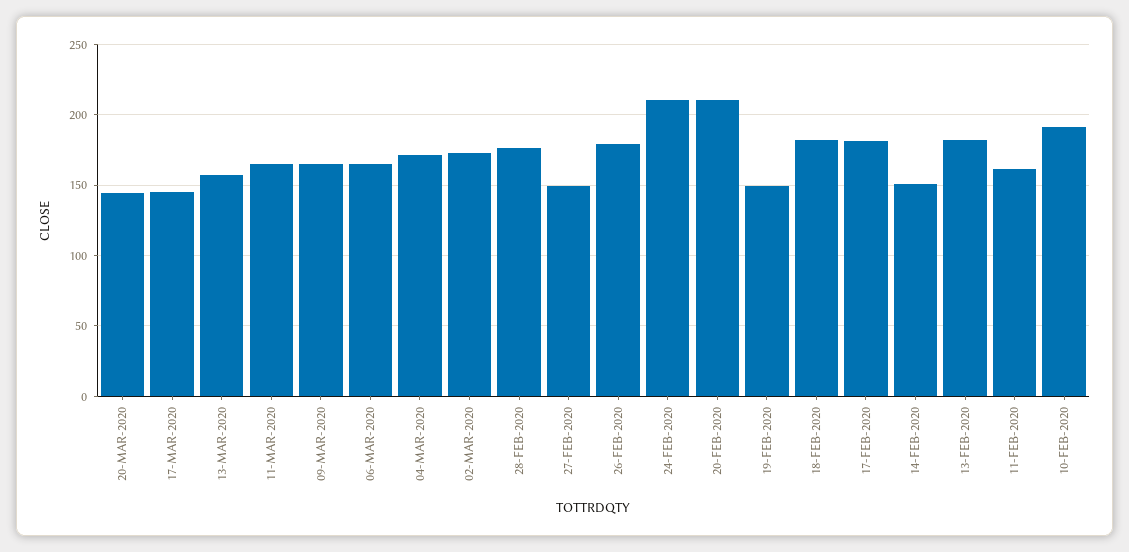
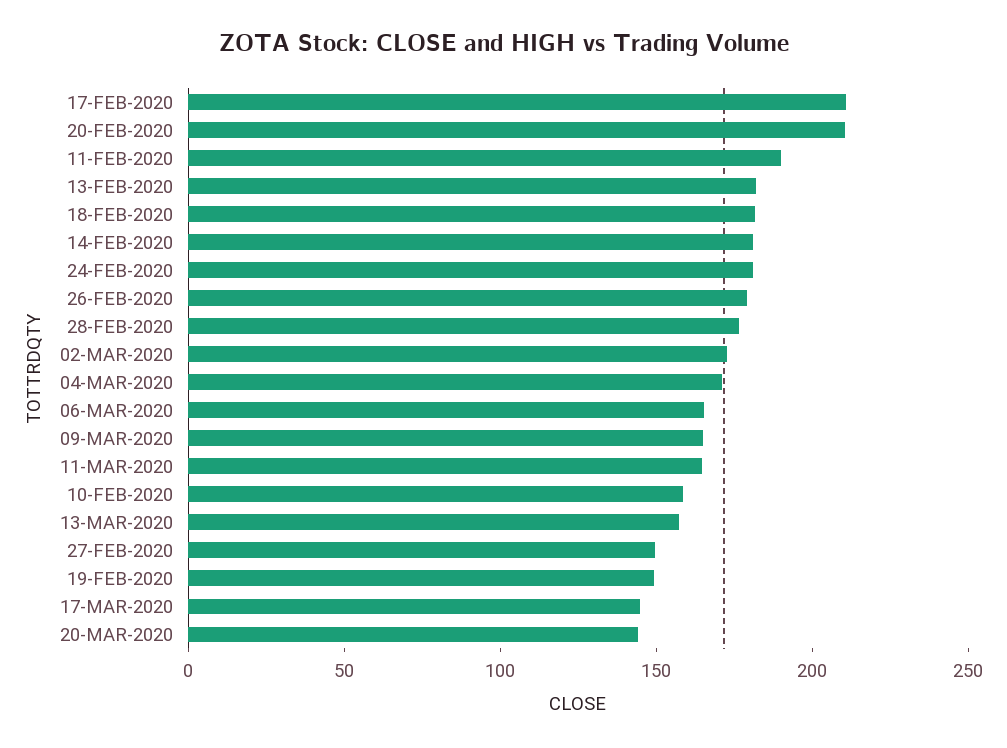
  {
    "20-MAR-2020": 145,
    "17-MAR-2020": 145,
    "13-MAR-2020": 155,
    "11-MAR-2020": 165,
    "09-MAR-2020": 165,
    "06-MAR-2020": 165,
    "04-MAR-2020": 170,
    "02-MAR-2020": 175,
    "28-FEB-2020": 175,
    "27-FEB-2020": 150,
    "26-FEB-2020": 180,
-   "24-FEB-2020": 210,
+   "24-FEB-2020": 180,
    "20-FEB-2020": 210,
    "19-FEB-2020": 150,
    "18-FEB-2020": 180,
-   "17-FEB-2020": 180,
+   "17-FEB-2020": 210,
-   "14-FEB-2020": 150,
+   "14-FEB-2020": 180,
    "13-FEB-2020": 180,
-   "11-FEB-2020": 160,
+   "11-FEB-2020": 190,
-   "10-FEB-2020": 190
+   "10-FEB-2020": 160
  }

